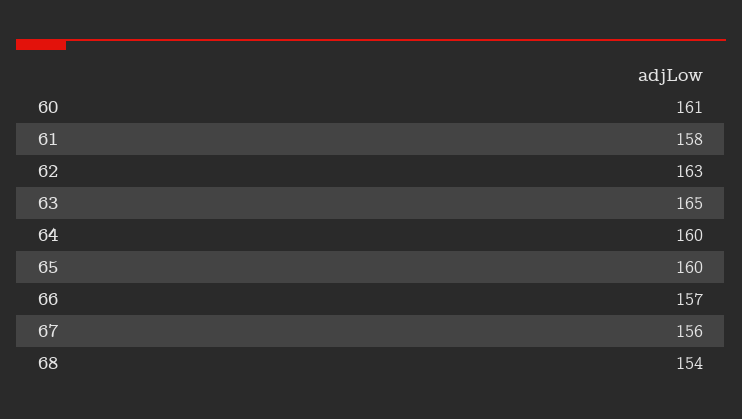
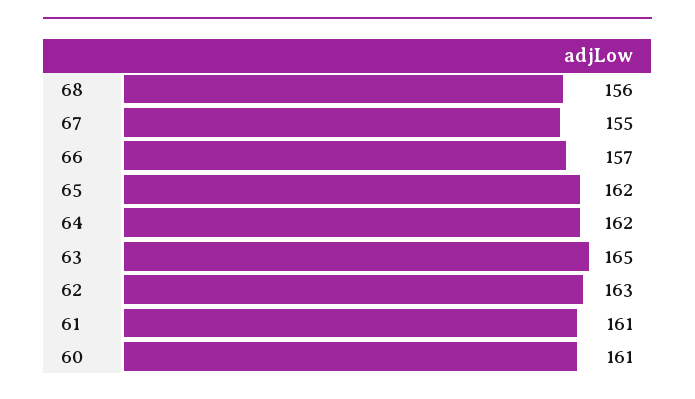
  {
    "60": 161,
-   "61": 158,
+   "61": 161,
    "62": 163,
    "63": 165,
-   "64": 160,
+   "64": 162,
-   "65": 160,
+   "65": 162,
    "66": 157,
-   "67": 156,
+   "67": 155,
-   "68": 154
+   "68": 156
  }

